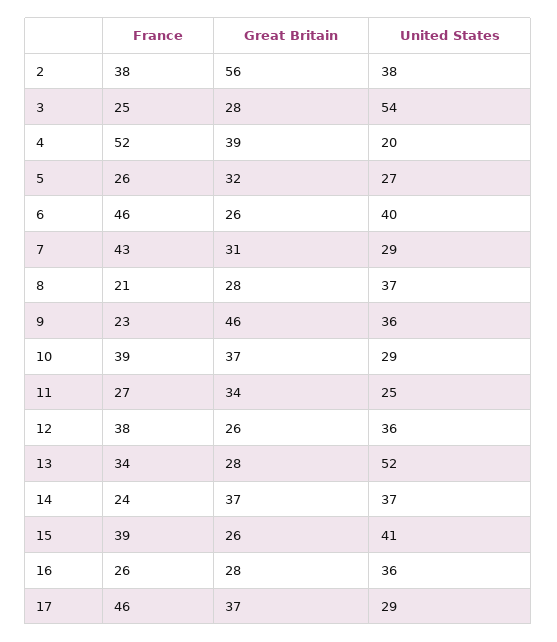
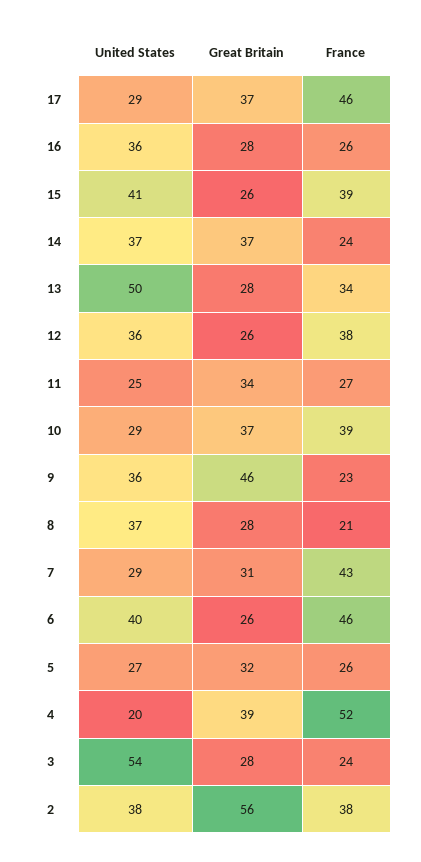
  {
    "France": {
      "2": 38,
-     "3": 25,
+     "3": 24,
      "4": 52,
      "5": 26,
      "6": 46,
      "7": 43,
      "8": 21,
      "9": 23,
      "10": 39,
      "11": 27,
      "12": 38,
      "13": 34,
      "14": 24,
      "15": 39,
      "16": 26,
      "17": 46
    },
    "Great Britain": {
      "2": 56,
      "3": 28,
      "4": 39,
      "5": 32,
      "6": 26,
      "7": 31,
      "8": 28,
      "9": 46,
      "10": 37,
      "11": 34,
      "12": 26,
      "13": 28,
      "14": 37,
      "15": 26,
      "16": 28,
      "17": 37
    },
    "United States": {
      "2": 38,
      "3": 54,
      "4": 20,
      "5": 27,
      "6": 40,
      "7": 29,
      "8": 37,
      "9": 36,
      "10": 29,
      "11": 25,
      "12": 36,
-     "13": 52,
+     "13": 50,
      "14": 37,
      "15": 41,
      "16": 36,
      "17": 29
    }
  }

